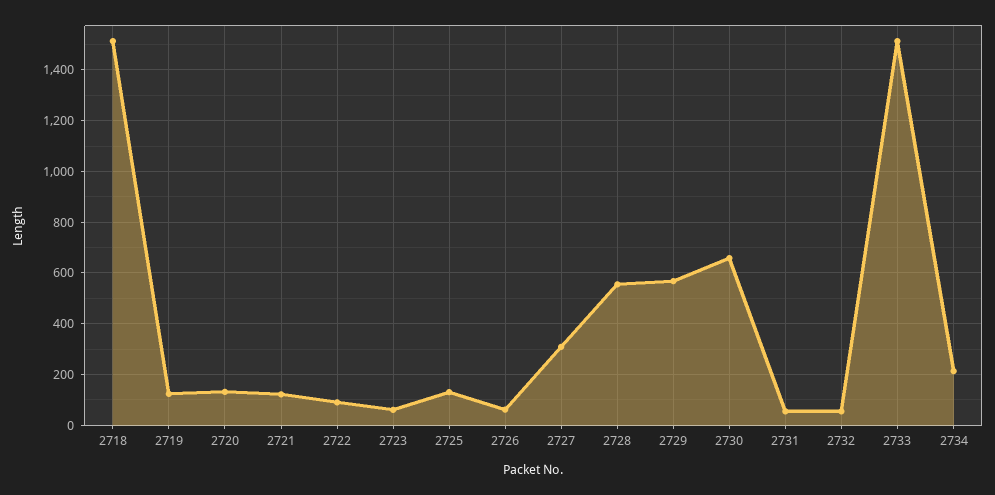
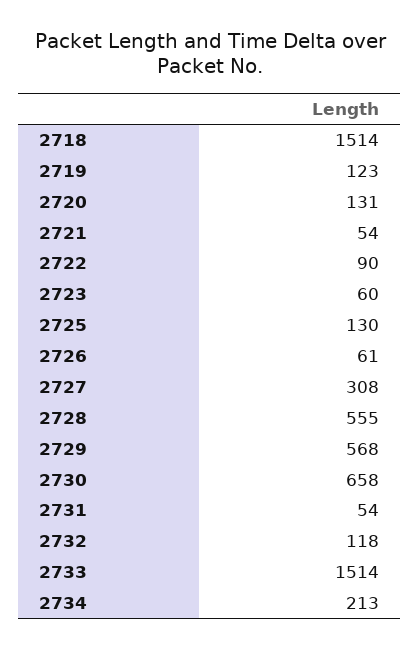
  {
    "2718": 1514,
    "2719": 123,
    "2720": 131,
-   "2721": 125,
+   "2721": 54,
    "2722": 90,
    "2723": 60,
    "2725": 130,
    "2726": 61,
    "2727": 308,
    "2728": 555,
    "2729": 568,
    "2730": 658,
    "2731": 54,
-   "2732": 50,
+   "2732": 118,
    "2733": 1514,
    "2734": 213
  }

